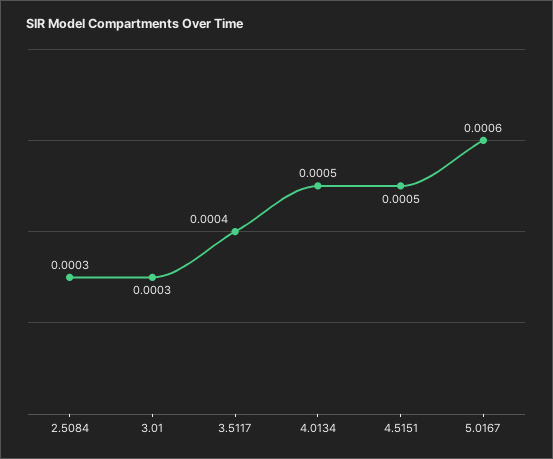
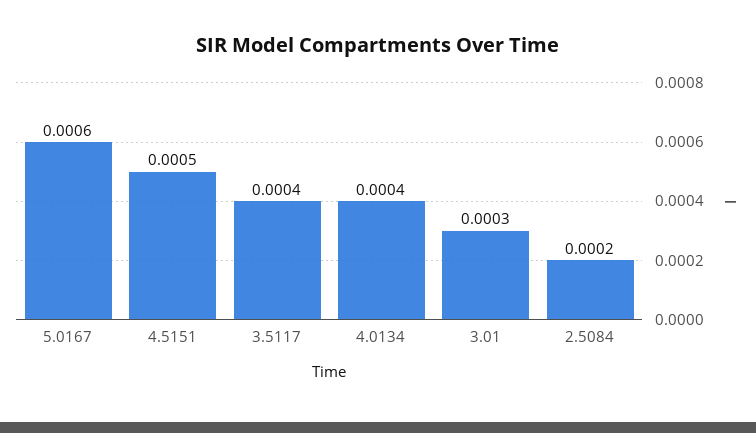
  {
-   "2.5084": 0.0003,
+   "2.5084": 0.0002,
    "3.01": 0.0003,
    "3.5117": 0.0004,
-   "4.0134": 0.0005,
+   "4.0134": 0.0004,
    "4.5151": 0.0005,
    "5.0167": 0.0006
  }

